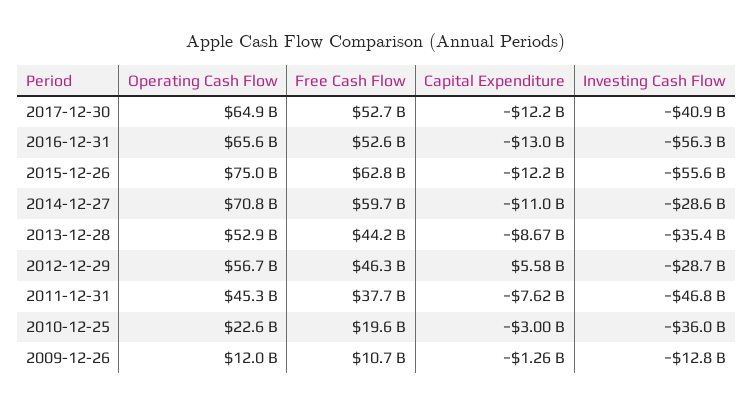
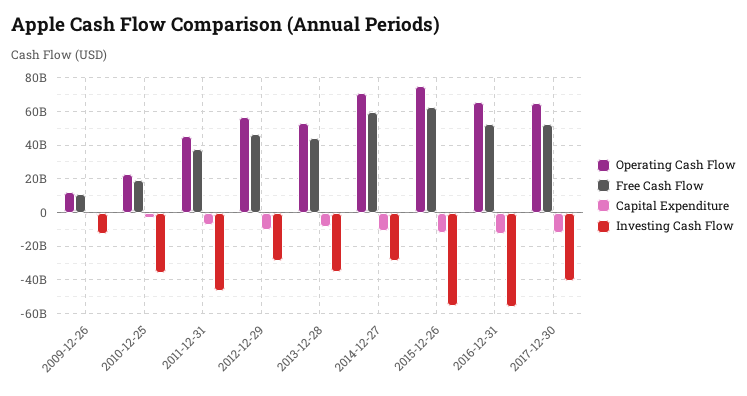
  {
    "Operating Cash Flow": {
      "2017-12-30": 64900000000,
      "2016-12-31": 65600000000,
      "2015-12-26": 75000000000,
      "2014-12-27": 70800000000,
      "2013-12-28": 52900000000,
      "2012-12-29": 56700000000,
      "2011-12-31": 45300000000,
      "2010-12-25": 22600000000,
      "2009-12-26": 12000000000
    },
    "Free Cash Flow": {
      "2017-12-30": 52700000000,
      "2016-12-31": 52600000000,
      "2015-12-26": 62800000000,
      "2014-12-27": 59700000000,
      "2013-12-28": 44200000000,
      "2012-12-29": 46300000000,
      "2011-12-31": 37700000000,
      "2010-12-25": 19600000000,
      "2009-12-26": 10700000000
    },
    "Capital Expenditure": {
      "2017-12-30": -12200000000,
      "2016-12-31": -13000000000,
      "2015-12-26": -12200000000,
      "2014-12-27": -11000000000,
      "2013-12-28": -8670000000,
-     "2012-12-29": 5580000000,
+     "2012-12-29": -10000000000,
      "2011-12-31": -7620000000,
      "2010-12-25": -3000000000,
      "2009-12-26": -1260000000
    },
    "Investing Cash Flow": {
      "2017-12-30": -40900000000,
      "2016-12-31": -56300000000,
      "2015-12-26": -55600000000,
      "2014-12-27": -28600000000,
      "2013-12-28": -35400000000,
      "2012-12-29": -28700000000,
      "2011-12-31": -46800000000,
      "2010-12-25": -36000000000,
      "2009-12-26": -12800000000
    }
  }

